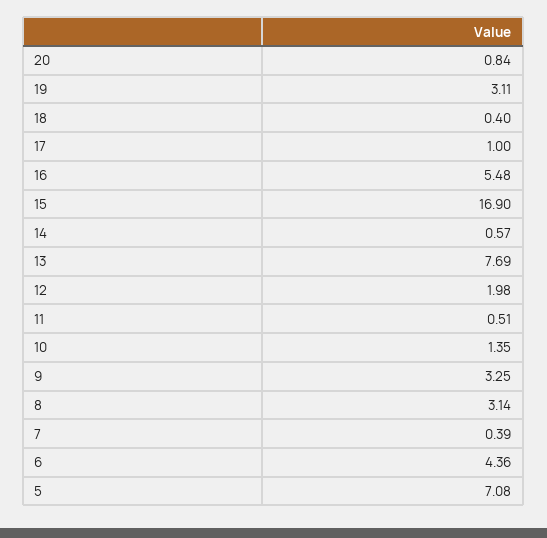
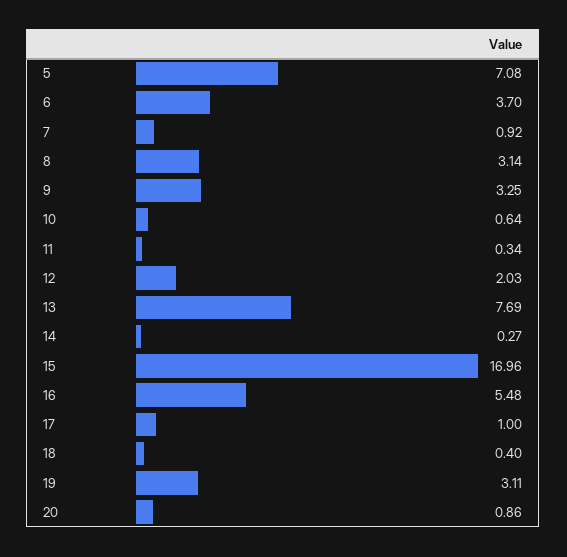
  {
-   "20": 0.84,
+   "20": 0.86,
    "19": 3.11,
    "18": 0.4,
    "17": 1,
    "16": 5.48,
-   "15": 16.9,
+   "15": 16.96,
-   "14": 0.57,
+   "14": 0.27,
    "13": 7.69,
-   "12": 1.98,
+   "12": 2.03,
-   "11": 0.51,
+   "11": 0.34,
-   "10": 1.35,
+   "10": 0.64,
    "9": 3.25,
    "8": 3.14,
-   "7": 0.39,
+   "7": 0.92,
-   "6": 4.36,
+   "6": 3.7,
    "5": 7.08
  }

